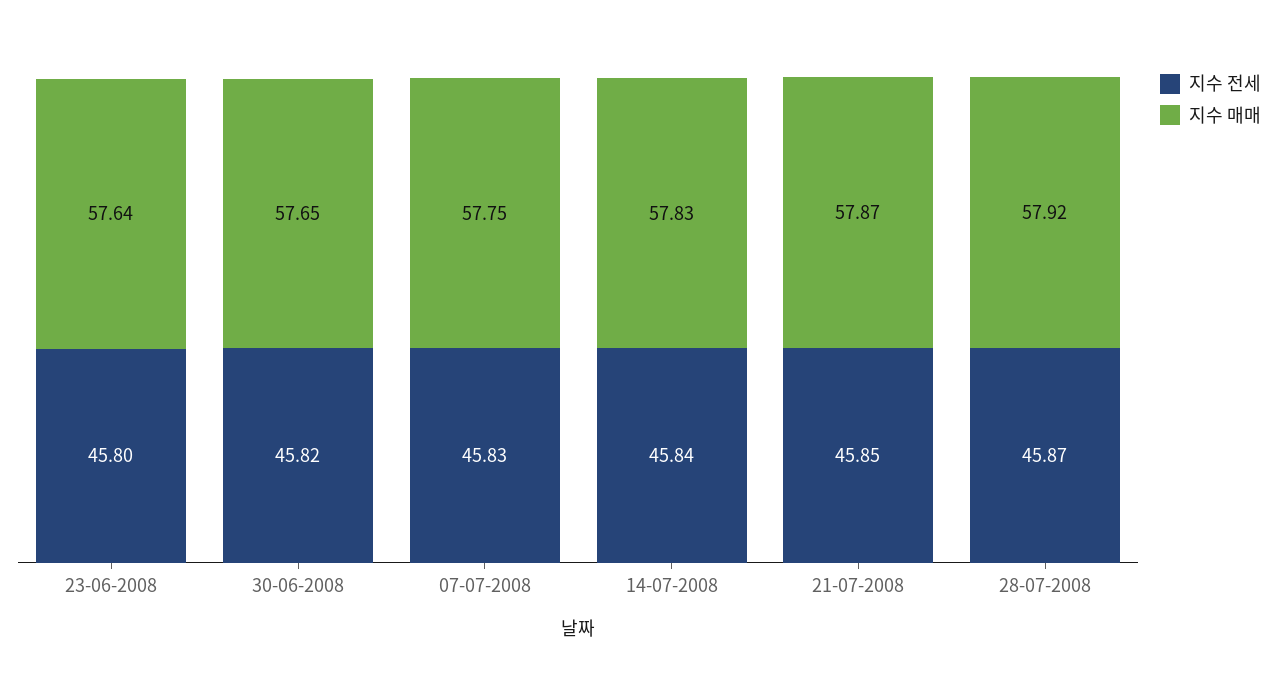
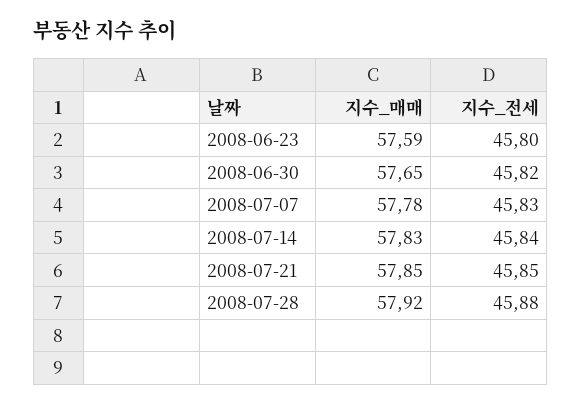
  {
    "지수 전세": {
      "23-06-2008": 45.8,
      "30-06-2008": 45.82,
      "07-07-2008": 45.83,
      "14-07-2008": 45.84,
      "21-07-2008": 45.85,
-     "28-07-2008": 45.87
+     "28-07-2008": 45.88
    },
    "지수 매매": {
-     "23-06-2008": 57.64,
+     "23-06-2008": 57.59,
      "30-06-2008": 57.65,
-     "07-07-2008": 57.75,
+     "07-07-2008": 57.78,
      "14-07-2008": 57.83,
-     "21-07-2008": 57.87,
+     "21-07-2008": 57.85,
      "28-07-2008": 57.92
    }
  }

